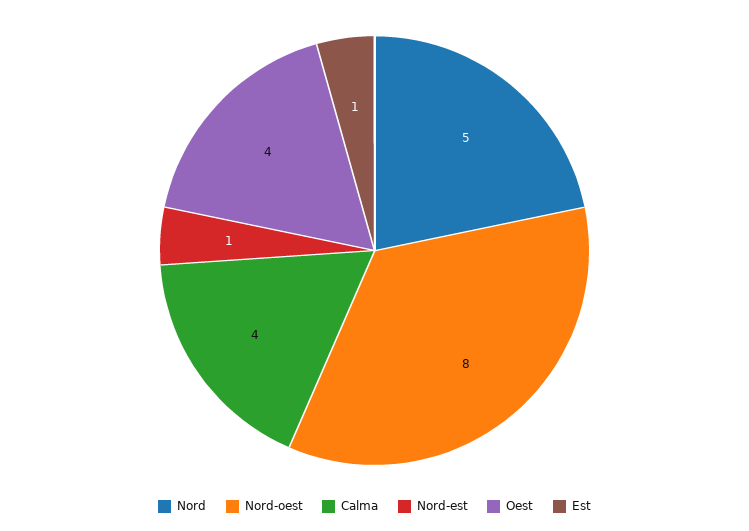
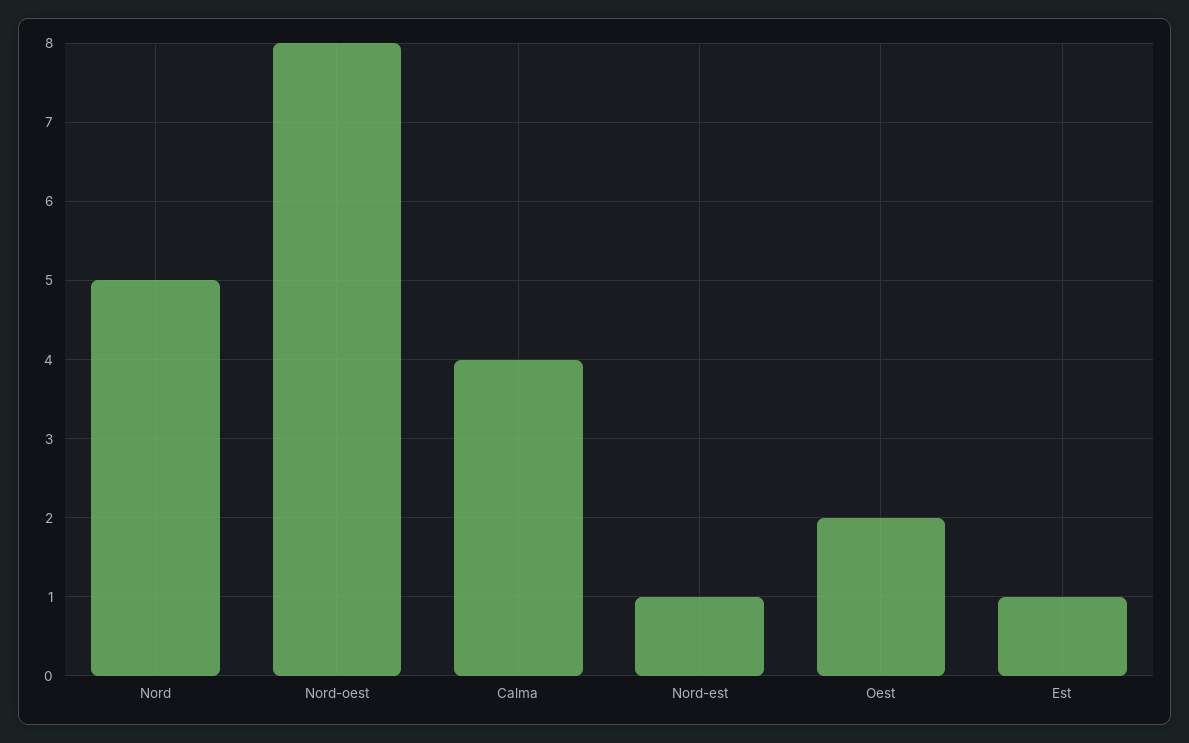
  {
    "Nord": 5,
    "Nord-oest": 8,
    "Calma": 4,
    "Nord-est": 1,
-   "Oest": 4,
+   "Oest": 2,
    "Est": 1
  }

